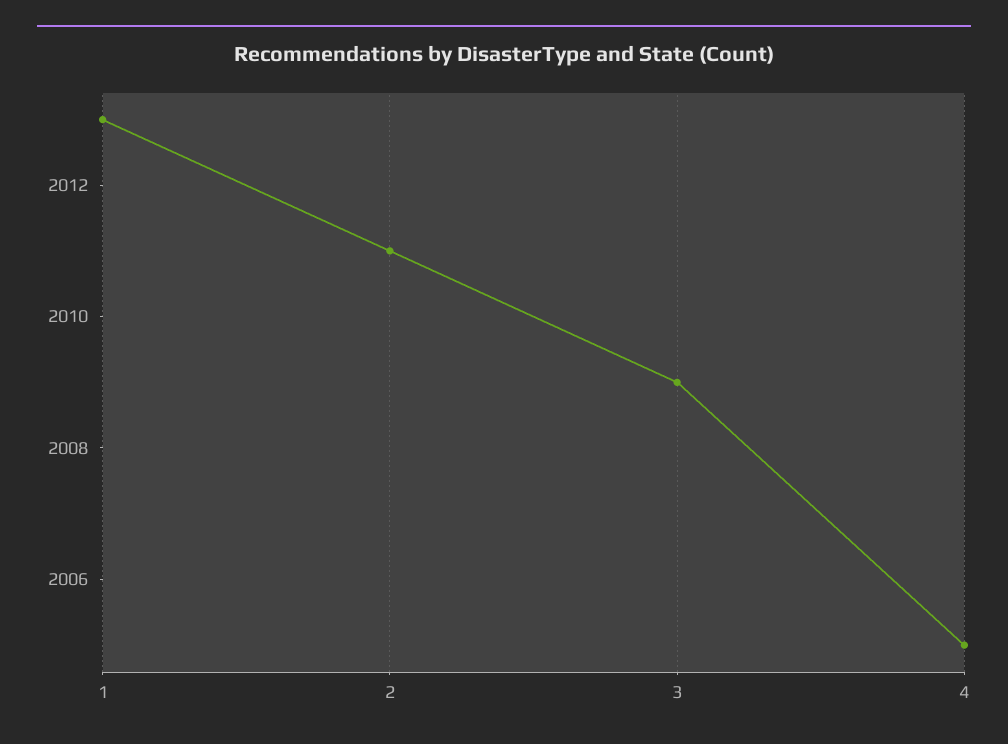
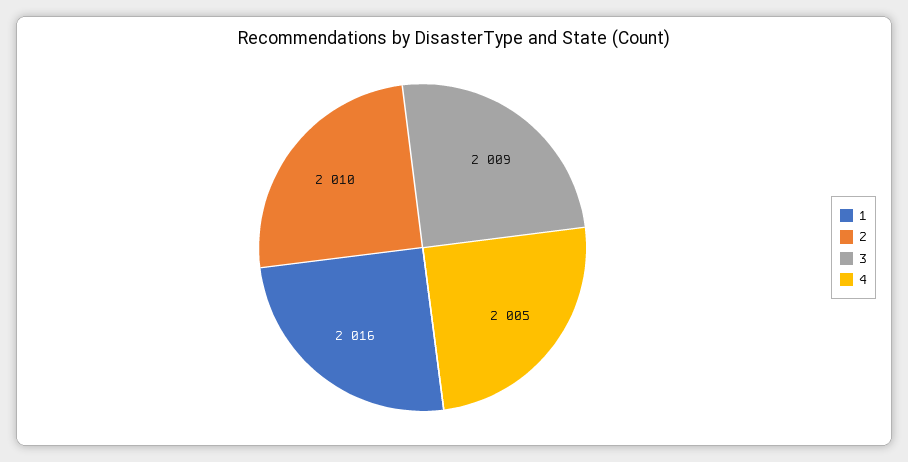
  {
-   "1": 2013,
+   "1": 2016,
-   "2": 2011,
+   "2": 2010,
    "3": 2009,
    "4": 2005
  }

